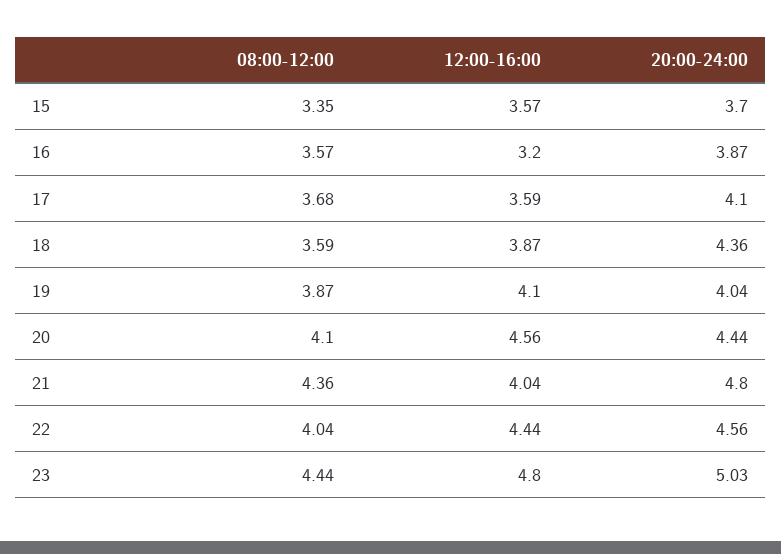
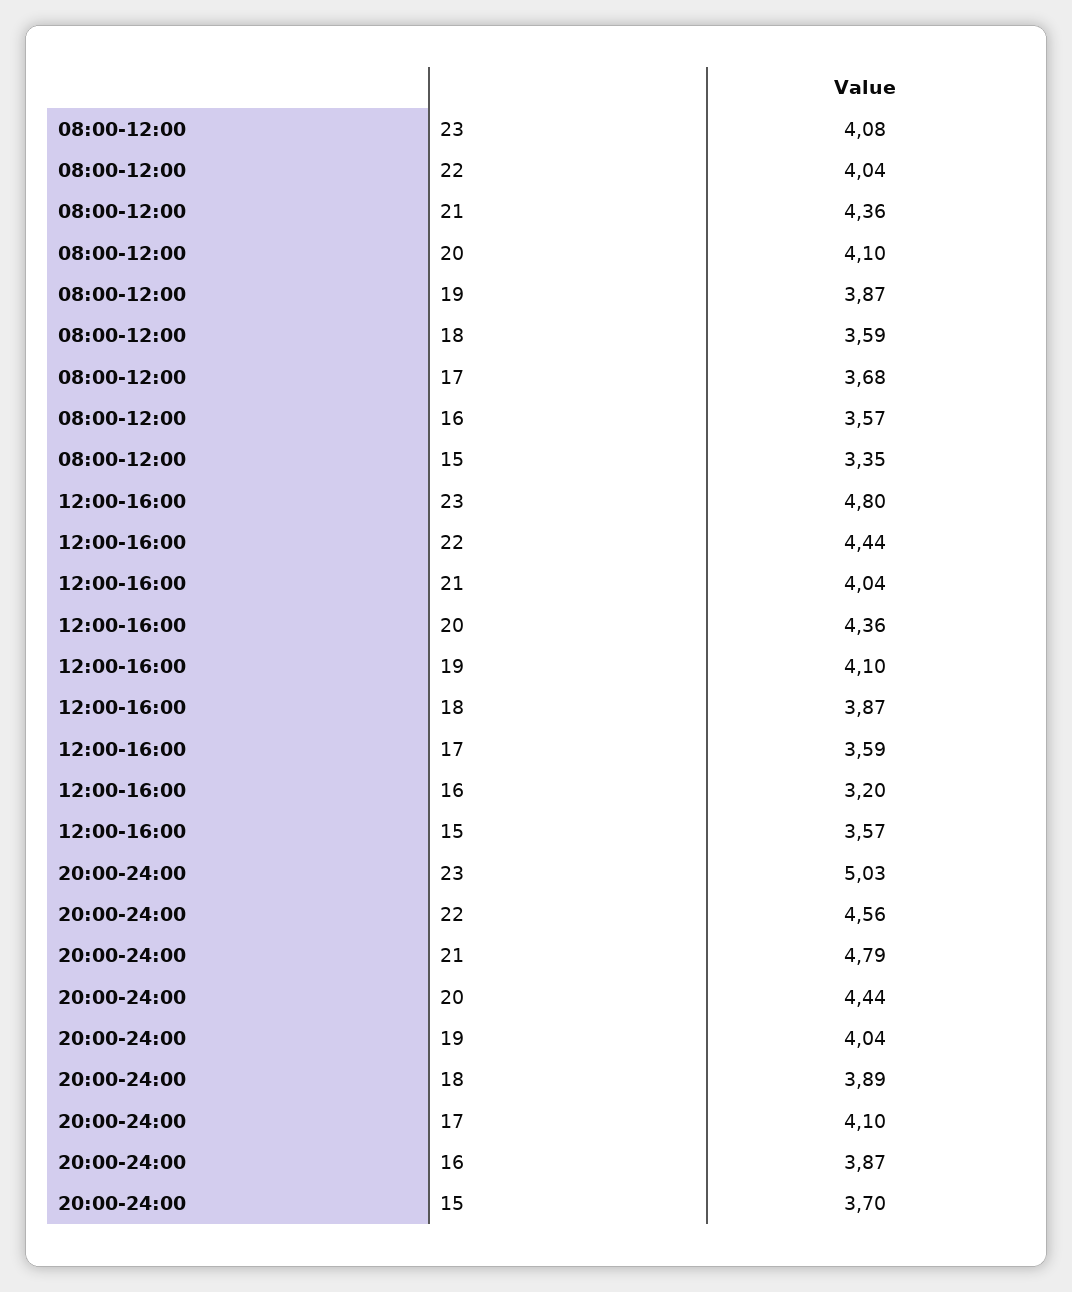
  {
    "08:00-12:00": {
      "15": 3.35,
      "16": 3.57,
      "17": 3.68,
      "18": 3.59,
      "19": 3.87,
      "20": 4.1,
      "21": 4.36,
      "22": 4.04,
-     "23": 4.44
+     "23": 4.08
    },
    "12:00-16:00": {
      "15": 3.57,
      "16": 3.2,
      "17": 3.59,
      "18": 3.87,
      "19": 4.1,
-     "20": 4.56,
+     "20": 4.36,
      "21": 4.04,
      "22": 4.44,
      "23": 4.8
    },
    "20:00-24:00": {
      "15": 3.7,
      "16": 3.87,
      "17": 4.1,
-     "18": 4.36,
+     "18": 3.89,
      "19": 4.04,
      "20": 4.44,
-     "21": 4.8,
+     "21": 4.79,
      "22": 4.56,
      "23": 5.03
    }
  }

